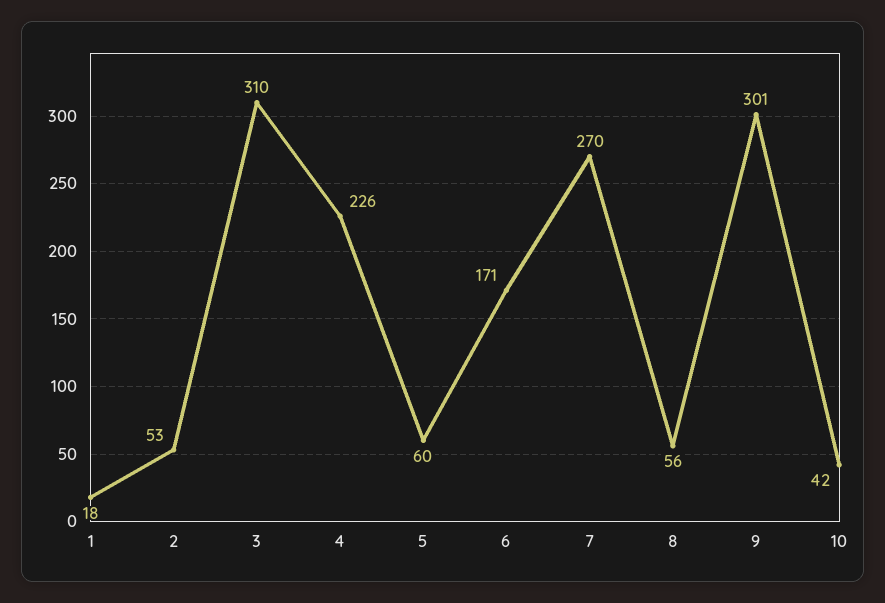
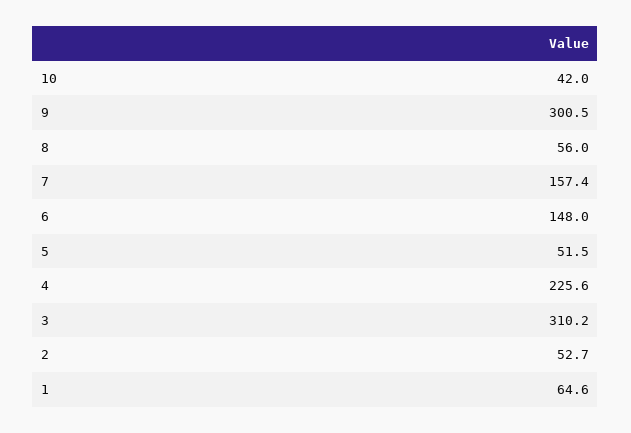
  {
-   "1": 18,
+   "1": 64.6,
    "2": 52.7,
    "3": 310.2,
    "4": 225.6,
-   "5": 60,
+   "5": 51.5,
-   "6": 171,
+   "6": 148,
-   "7": 270,
+   "7": 157.4,
    "8": 56,
    "9": 300.5,
    "10": 42
  }

